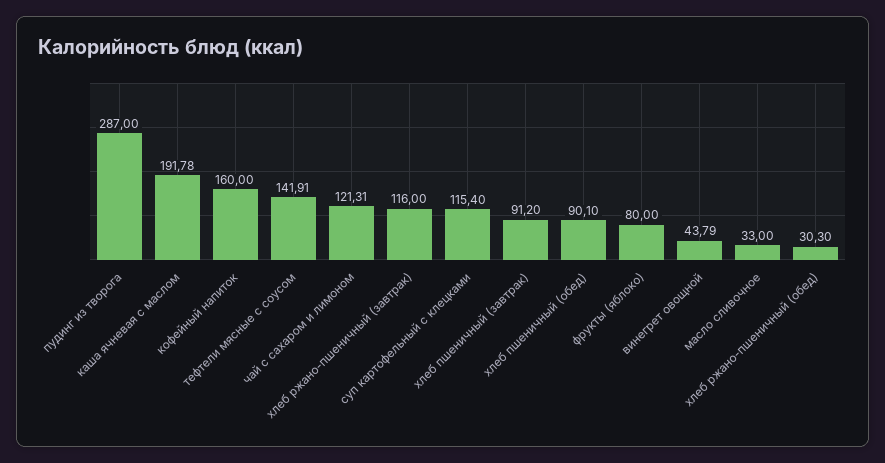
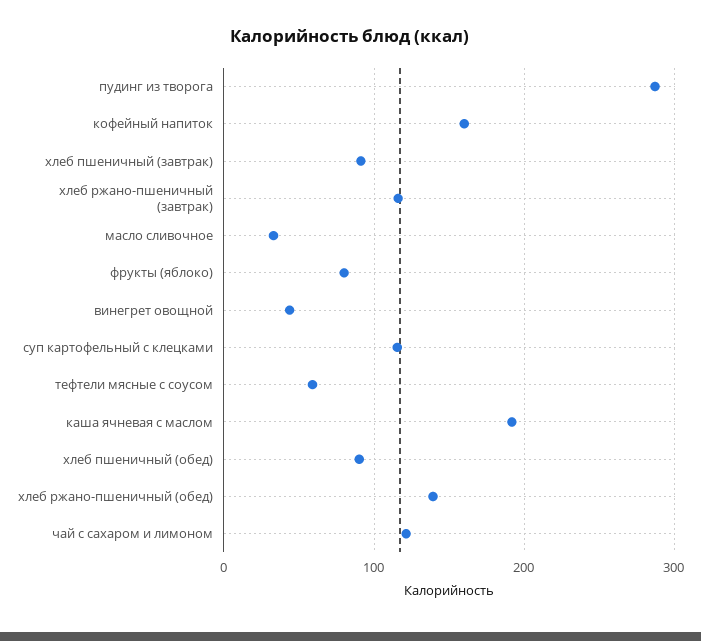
  {
    "пудинг из творога": 287,
    "каша ячневая с маслом": 191.78,
    "кофейный напиток": 160,
-   "тефтели мясные с соусом": 141.91,
+   "тефтели мясные с соусом": 60,
    "чай с сахаром и лимоном": 121.31,
    "хлеб ржано-пшеничный (завтрак)": 116,
    "суп картофельный с клецками": 115.4,
    "хлеб пшеничный (завтрак)": 91.2,
    "хлеб пшеничный (обед)": 90.1,
    "фрукты (яблоко)": 80,
    "винегрет овощной": 43.79,
    "масло сливочное": 33,
-   "хлеб ржано-пшеничный (обед)": 30.3
+   "хлеб ржано-пшеничный (обед)": 140
  }

